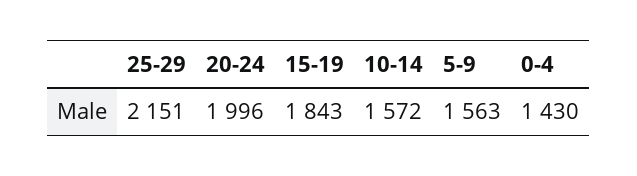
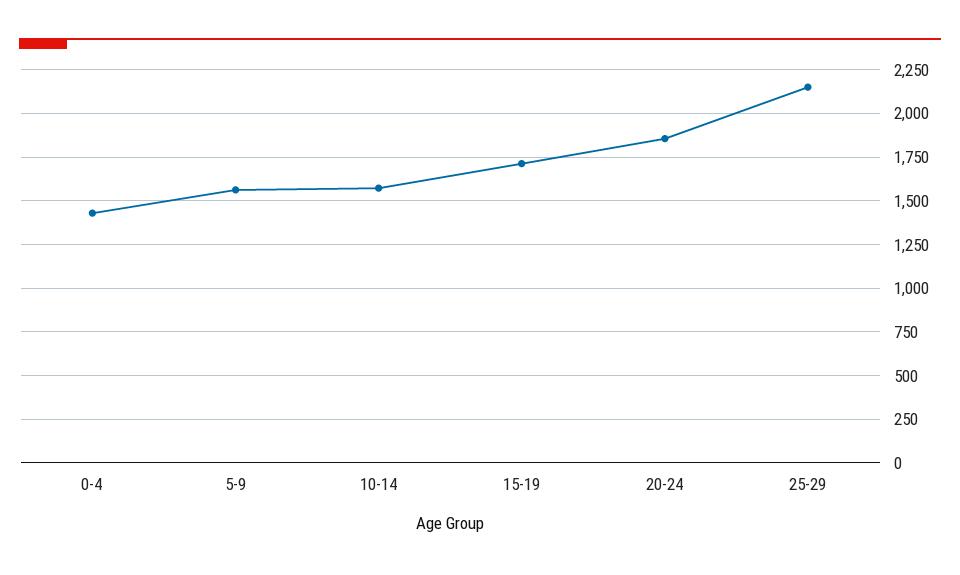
  {
    "25-29": 2151,
-   "20-24": 1996,
+   "20-24": 1850,
-   "15-19": 1843,
+   "15-19": 1700,
    "10-14": 1572,
    "5-9": 1563,
    "0-4": 1430
  }

